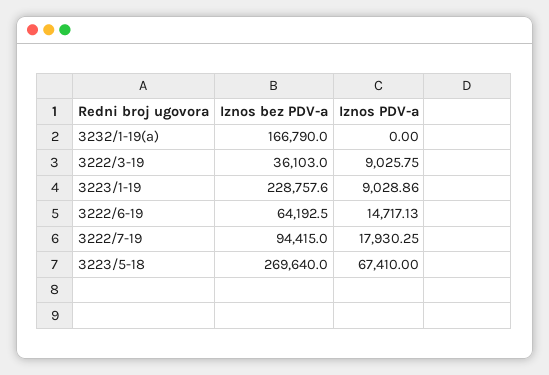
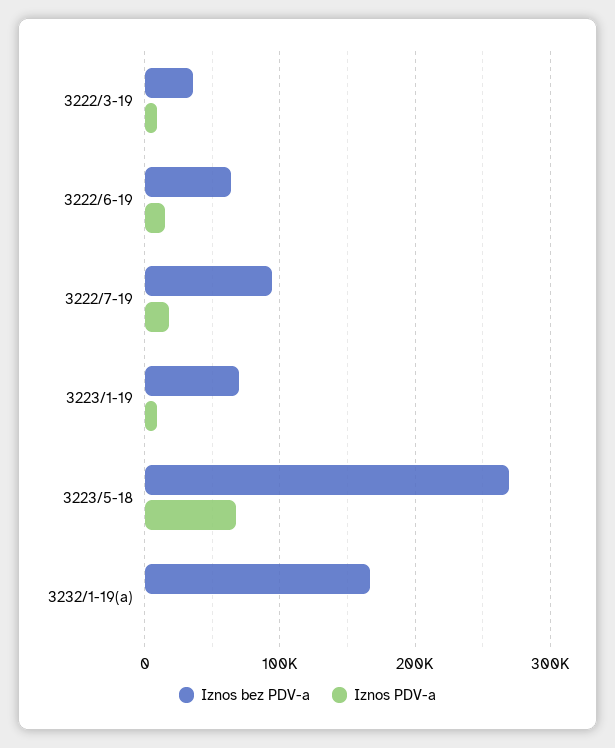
  {
    "Iznos bez PDV-a": {
      "3232/1-19(a)": 166790,
      "3222/3-19": 36103,
-     "3223/1-19": 228757.6,
+     "3223/1-19": 70000,
      "3222/6-19": 64192.5,
      "3222/7-19": 94415,
      "3223/5-18": 269640
    },
    "Iznos PDV-a": {
      "3232/1-19(a)": 0,
      "3222/3-19": 9025.75,
      "3223/1-19": 9028.86,
      "3222/6-19": 14717.13,
      "3222/7-19": 17930.25,
      "3223/5-18": 67410
    }
  }

